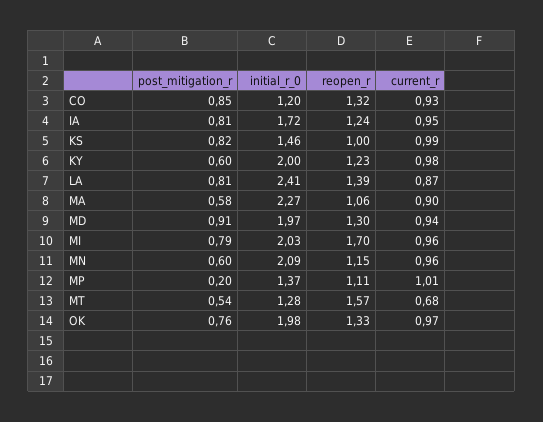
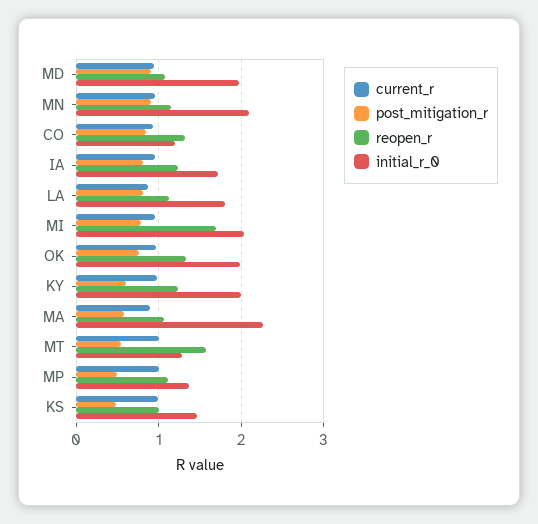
  {
    "post_mitigation_r": {
      "CO": 0.85,
      "IA": 0.81,
-     "KS": 0.82,
+     "KS": 0.5,
      "KY": 0.6,
      "LA": 0.81,
      "MA": 0.58,
      "MD": 0.91,
      "MI": 0.79,
-     "MN": 0.6,
+     "MN": 0.9,
-     "MP": 0.2,
+     "MP": 0.5,
      "MT": 0.54,
      "OK": 0.76
    },
    "initial_r_0": {
      "CO": 1.2,
      "IA": 1.72,
      "KS": 1.46,
      "KY": 2,
-     "LA": 2.41,
+     "LA": 1.8,
      "MA": 2.27,
      "MD": 1.97,
      "MI": 2.03,
      "MN": 2.09,
      "MP": 1.37,
      "MT": 1.28,
      "OK": 1.98
    },
    "reopen_r": {
      "CO": 1.32,
      "IA": 1.24,
      "KS": 1,
      "KY": 1.23,
-     "LA": 1.39,
+     "LA": 1.1,
      "MA": 1.06,
-     "MD": 1.3,
+     "MD": 1.1,
      "MI": 1.7,
      "MN": 1.15,
      "MP": 1.11,
      "MT": 1.57,
      "OK": 1.33
    },
    "current_r": {
      "CO": 0.93,
      "IA": 0.95,
      "KS": 0.99,
      "KY": 0.98,
      "LA": 0.87,
      "MA": 0.9,
      "MD": 0.94,
      "MI": 0.96,
      "MN": 0.96,
      "MP": 1.01,
-     "MT": 0.68,
+     "MT": 1,
      "OK": 0.97
    }
  }

